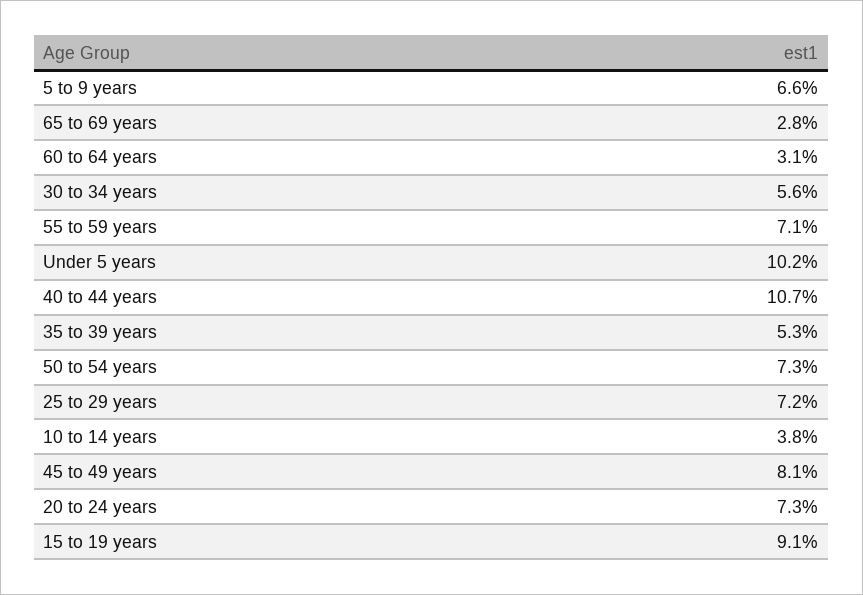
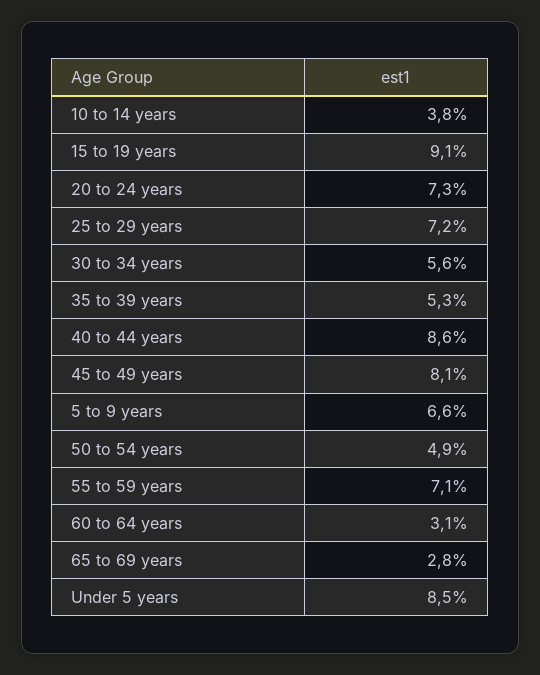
  {
    "5 to 9 years": 6.6,
    "65 to 69 years": 2.8,
    "60 to 64 years": 3.1,
    "30 to 34 years": 5.6,
    "55 to 59 years": 7.1,
-   "Under 5 years": 10.2,
+   "Under 5 years": 8.5,
-   "40 to 44 years": 10.7,
+   "40 to 44 years": 8.6,
    "35 to 39 years": 5.3,
-   "50 to 54 years": 7.3,
+   "50 to 54 years": 4.9,
    "25 to 29 years": 7.2,
    "10 to 14 years": 3.8,
    "45 to 49 years": 8.1,
    "20 to 24 years": 7.3,
    "15 to 19 years": 9.1
  }

